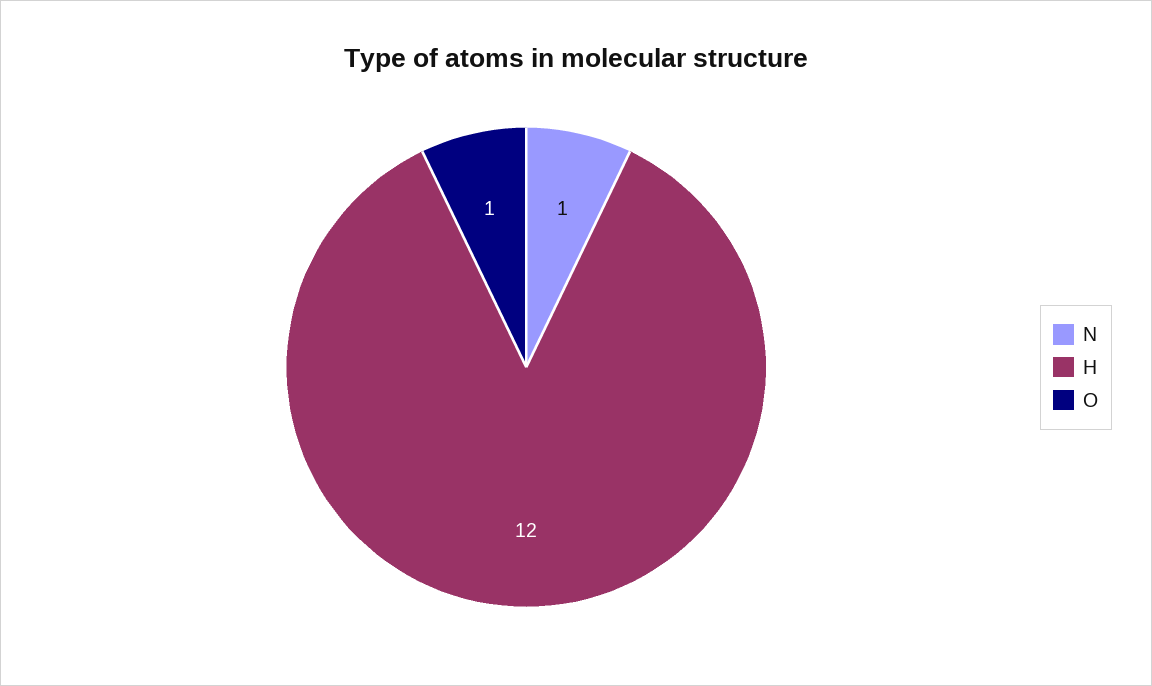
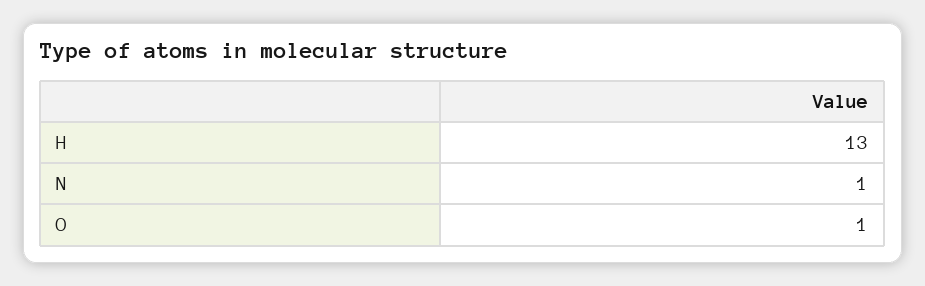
  {
    "N": 1,
-   "H": 12,
+   "H": 13,
    "O": 1
  }

